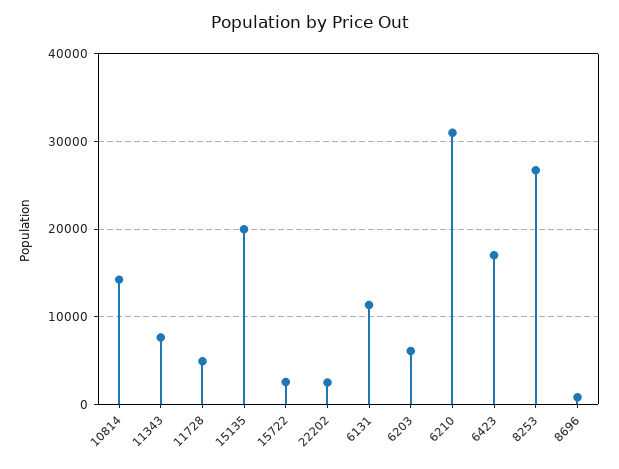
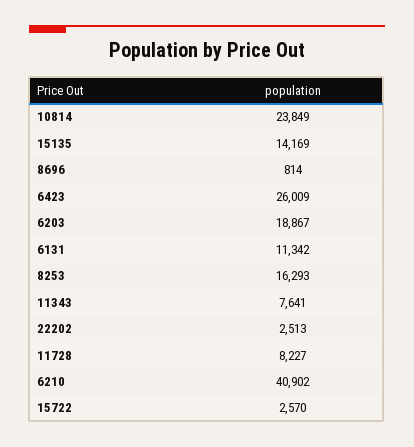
  {
-   "10814": 14000,
+   "10814": 23849,
    "11343": 7641,
-   "11728": 5000,
+   "11728": 8227,
-   "15135": 20000,
+   "15135": 14169,
    "15722": 2570,
    "22202": 2513,
    "6131": 11342,
-   "6203": 6000,
+   "6203": 18867,
-   "6210": 31000,
+   "6210": 40902,
-   "6423": 17000,
+   "6423": 26009,
-   "8253": 27000,
+   "8253": 16293,
    "8696": 814
  }

